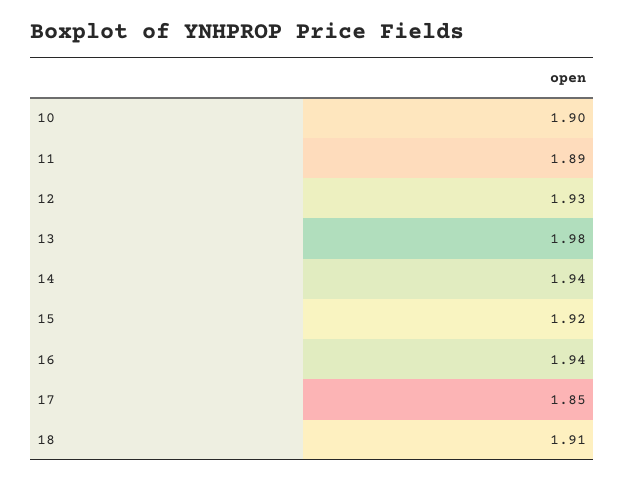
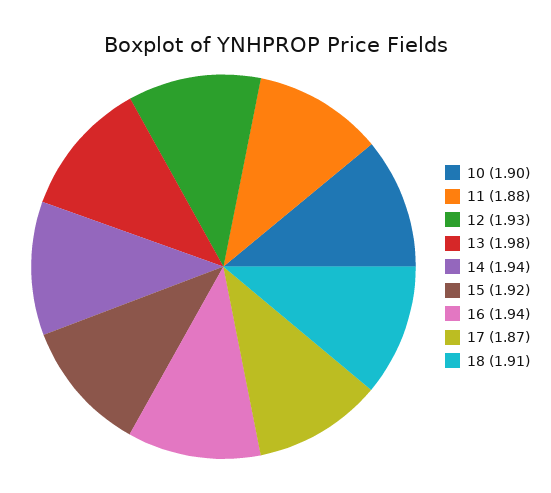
  {
    "10": 1.9,
-   "11": 1.89,
+   "11": 1.88,
    "12": 1.93,
    "13": 1.98,
    "14": 1.94,
    "15": 1.92,
    "16": 1.94,
-   "17": 1.85,
+   "17": 1.87,
    "18": 1.91
  }

